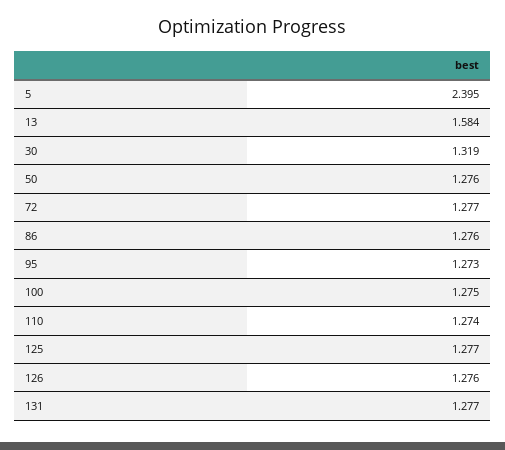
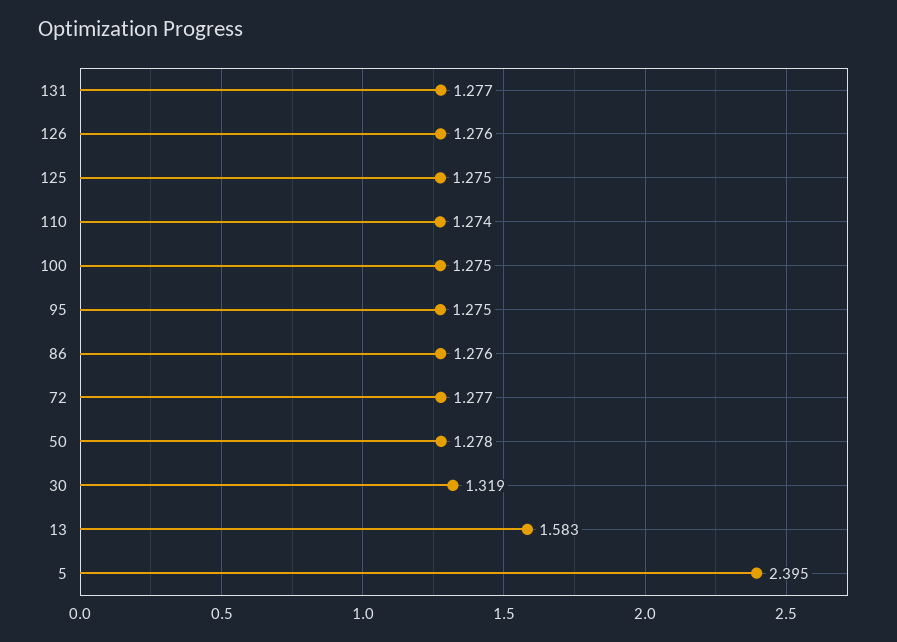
  {
    "5": 2.395,
-   "13": 1.584,
+   "13": 1.583,
    "30": 1.319,
-   "50": 1.276,
+   "50": 1.278,
    "72": 1.277,
    "86": 1.276,
-   "95": 1.273,
+   "95": 1.275,
    "100": 1.275,
    "110": 1.274,
-   "125": 1.277,
+   "125": 1.275,
    "126": 1.276,
    "131": 1.277
  }

